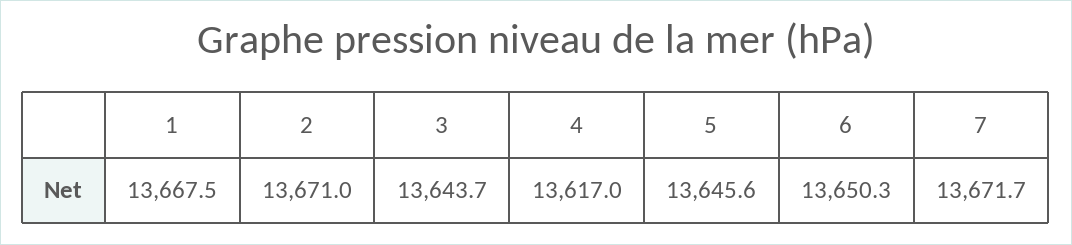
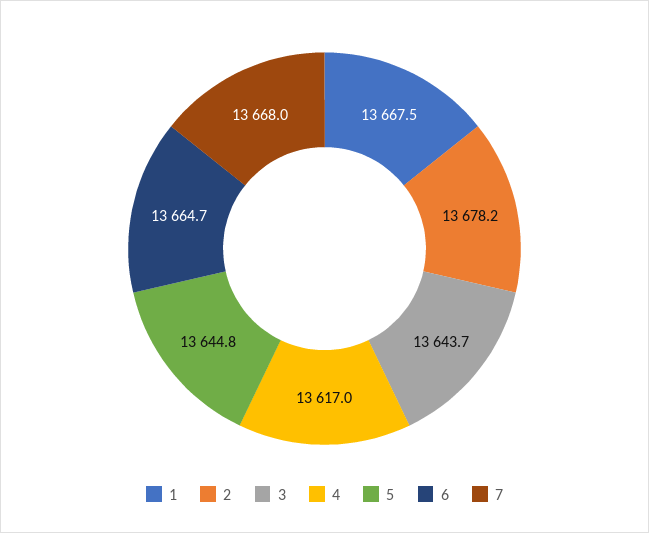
  {
    "1": 13667.5,
-   "2": 13671,
+   "2": 13678.2,
    "3": 13643.7,
    "4": 13617,
-   "5": 13645.6,
+   "5": 13644.8,
-   "6": 13650.3,
+   "6": 13664.7,
-   "7": 13671.7
+   "7": 13668
  }

